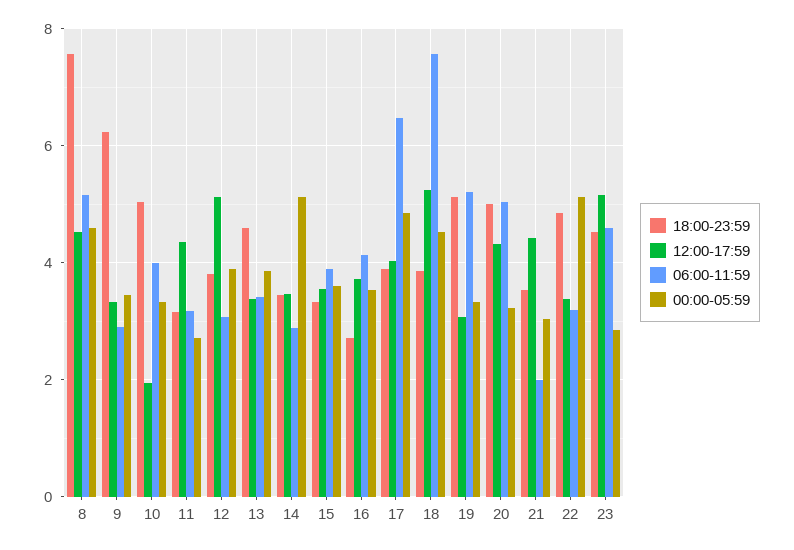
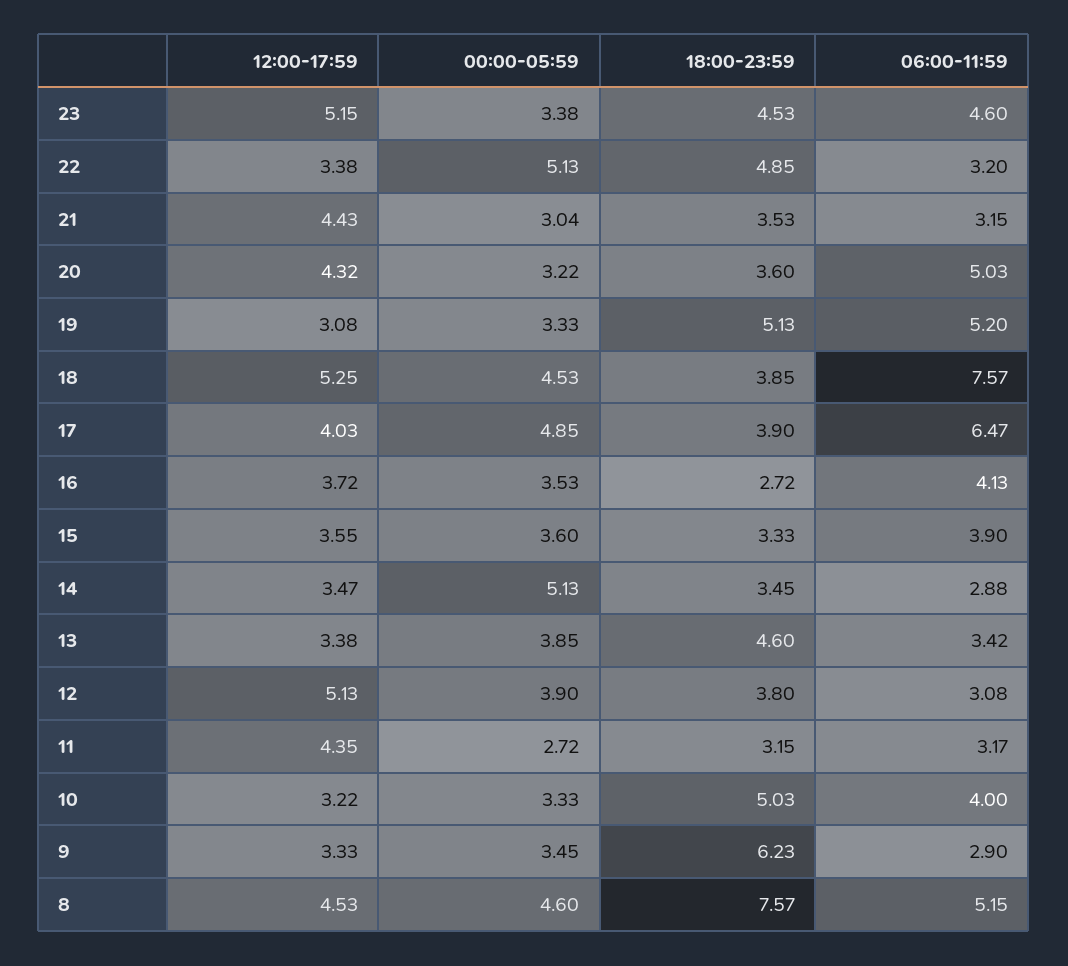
  {
    "18:00-23:59": {
      "8": 7.57,
      "9": 6.23,
      "10": 5.03,
      "11": 3.15,
      "12": 3.8,
      "13": 4.6,
      "14": 3.45,
      "15": 3.33,
      "16": 2.72,
      "17": 3.9,
      "18": 3.85,
      "19": 5.13,
-     "20": 5,
+     "20": 3.6,
      "21": 3.53,
      "22": 4.85,
      "23": 4.53
    },
    "12:00-17:59": {
      "8": 4.53,
      "9": 3.33,
-     "10": 2,
+     "10": 3.22,
      "11": 4.35,
      "12": 5.13,
      "13": 3.38,
      "14": 3.47,
      "15": 3.55,
      "16": 3.72,
      "17": 4.03,
      "18": 5.25,
      "19": 3.08,
      "20": 4.32,
      "21": 4.43,
      "22": 3.38,
      "23": 5.15
    },
    "06:00-11:59": {
      "8": 5.15,
      "9": 2.9,
      "10": 4,
      "11": 3.17,
      "12": 3.08,
      "13": 3.42,
      "14": 2.88,
      "15": 3.9,
      "16": 4.13,
      "17": 6.47,
      "18": 7.57,
      "19": 5.2,
      "20": 5.03,
-     "21": 2,
+     "21": 3.15,
      "22": 3.2,
      "23": 4.6
    },
    "00:00-05:59": {
      "8": 4.6,
      "9": 3.45,
      "10": 3.33,
      "11": 2.72,
      "12": 3.9,
      "13": 3.85,
      "14": 5.13,
      "15": 3.6,
      "16": 3.53,
      "17": 4.85,
      "18": 4.53,
      "19": 3.33,
      "20": 3.22,
      "21": 3.04,
      "22": 5.13,
-     "23": 2.8
+     "23": 3.38
    }
  }

